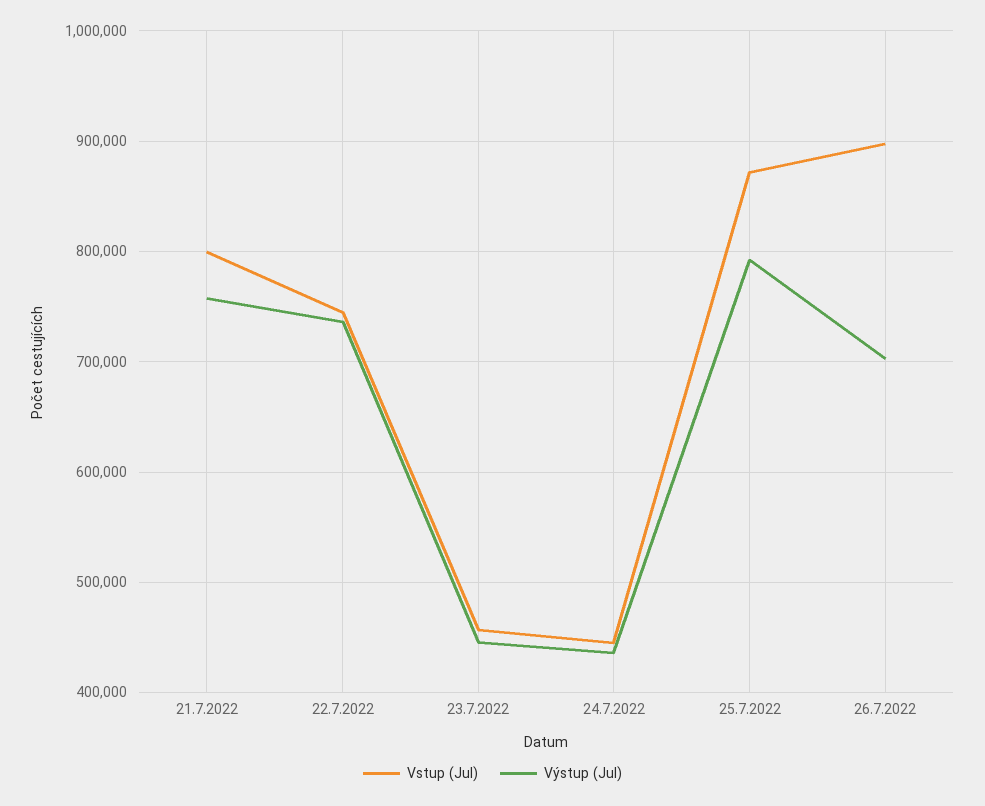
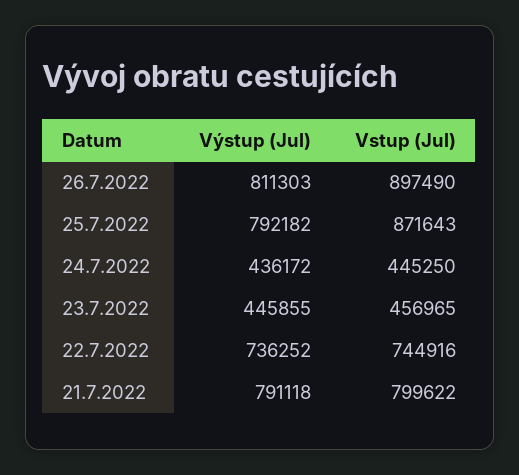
  {
    "Vstup (Jul)": {
      "21.7.2022": 799622,
      "22.7.2022": 744916,
      "23.7.2022": 456965,
      "24.7.2022": 445250,
      "25.7.2022": 871643,
      "26.7.2022": 897490
    },
    "Výstup (Jul)": {
-     "21.7.2022": 760000,
+     "21.7.2022": 791118,
      "22.7.2022": 736252,
      "23.7.2022": 445855,
      "24.7.2022": 436172,
      "25.7.2022": 792182,
-     "26.7.2022": 700000
+     "26.7.2022": 811303
    }
  }

